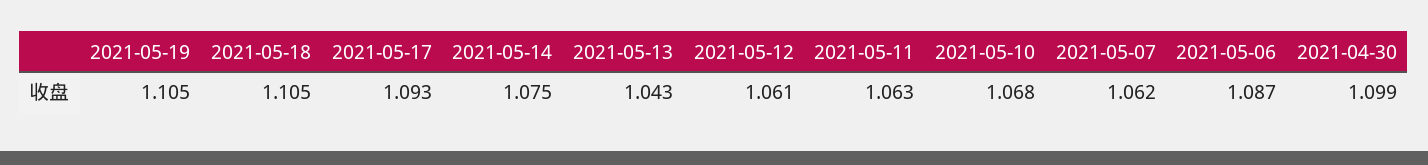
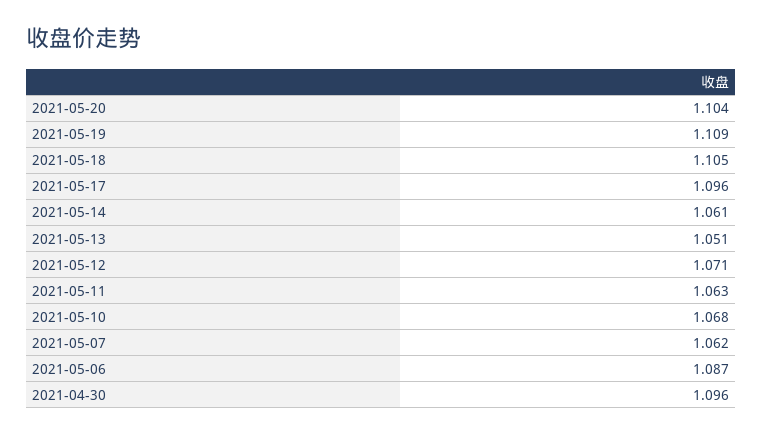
  {
-   "2021-05-19": 1.105,
+   "2021-05-19": 1.109,
    "2021-05-18": 1.105,
-   "2021-05-17": 1.093,
+   "2021-05-17": 1.096,
-   "2021-05-14": 1.075,
+   "2021-05-14": 1.061,
-   "2021-05-13": 1.043,
+   "2021-05-13": 1.051,
-   "2021-05-12": 1.061,
+   "2021-05-12": 1.071,
    "2021-05-11": 1.063,
    "2021-05-10": 1.068,
    "2021-05-07": 1.062,
    "2021-05-06": 1.087,
-   "2021-04-30": 1.099
+   "2021-04-30": 1.096,
+   "2021-05-20": 1.104
  }

